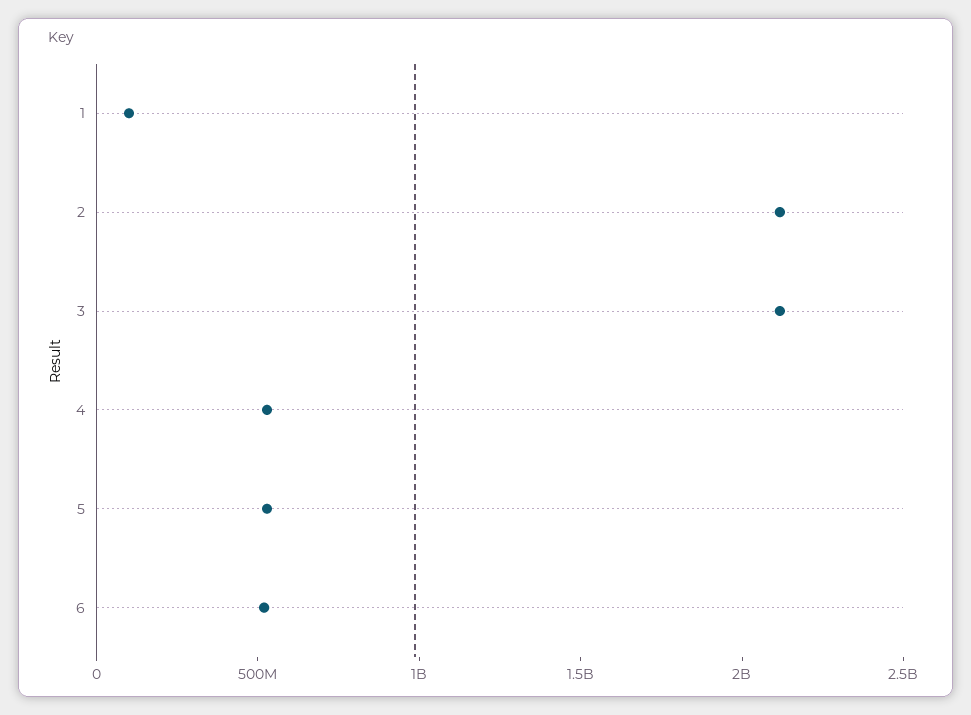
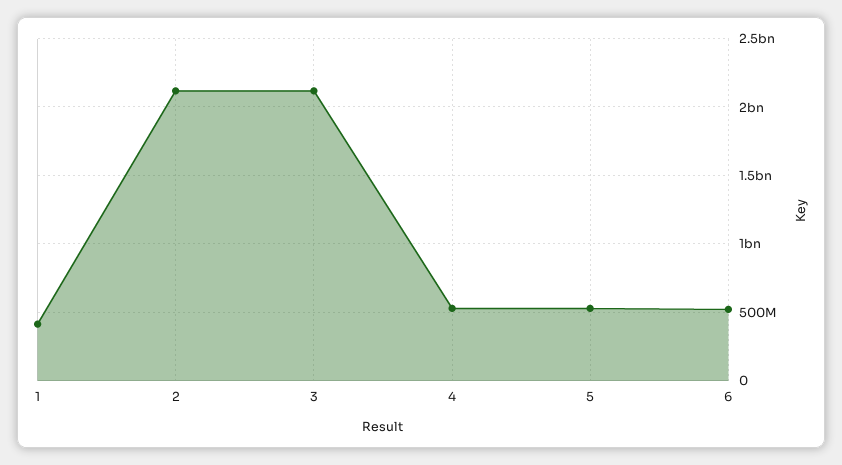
  {
-   "1": 100000000,
+   "1": 400000000,
    "2": 2100000000,
    "3": 2100000000,
    "4": 550000000,
    "5": 550000000,
    "6": 500000000
  }

